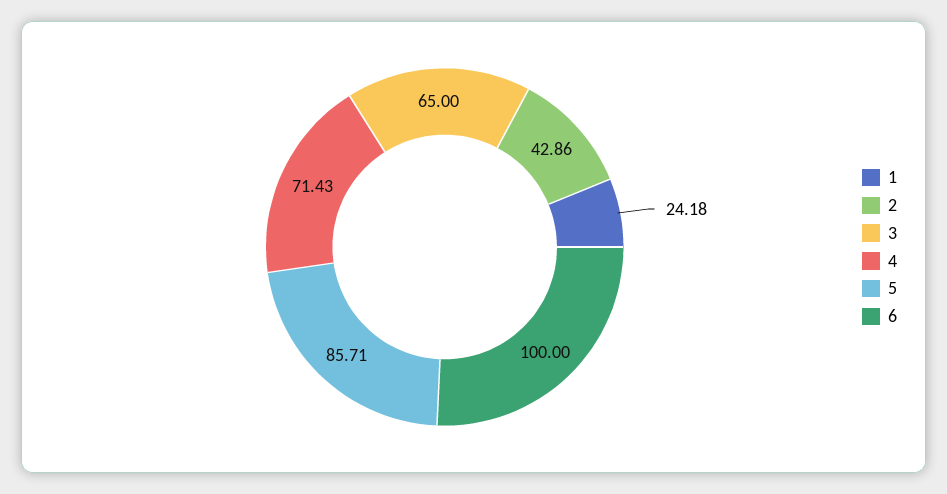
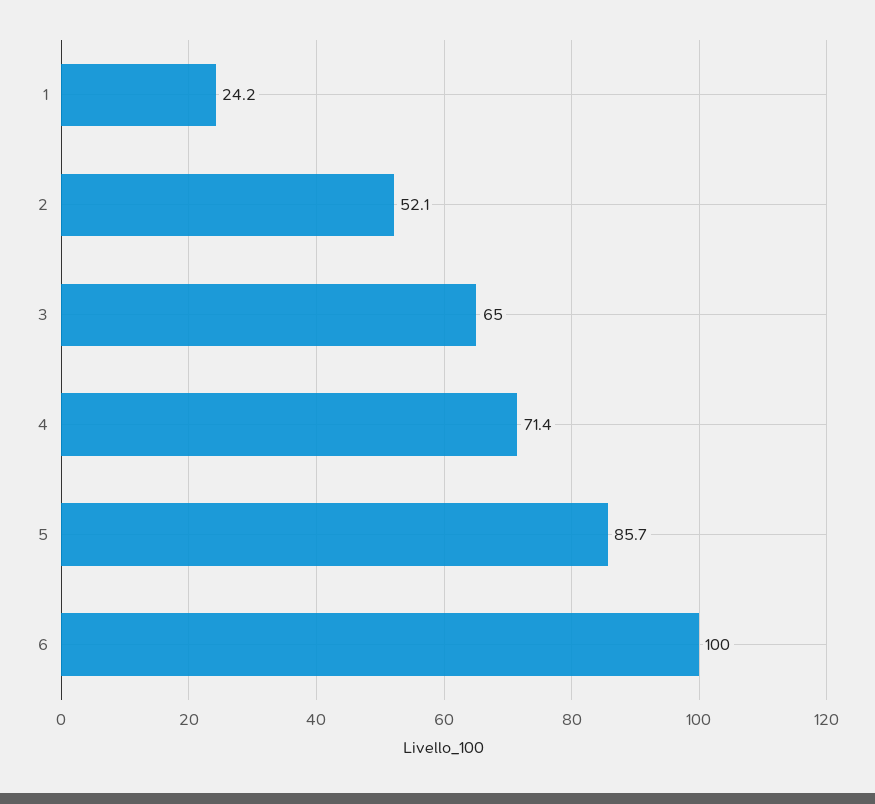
  {
    "1": 24.18,
-   "2": 42.86,
+   "2": 52.1,
    "3": 65,
    "4": 71.43,
    "5": 85.71,
    "6": 100
  }

